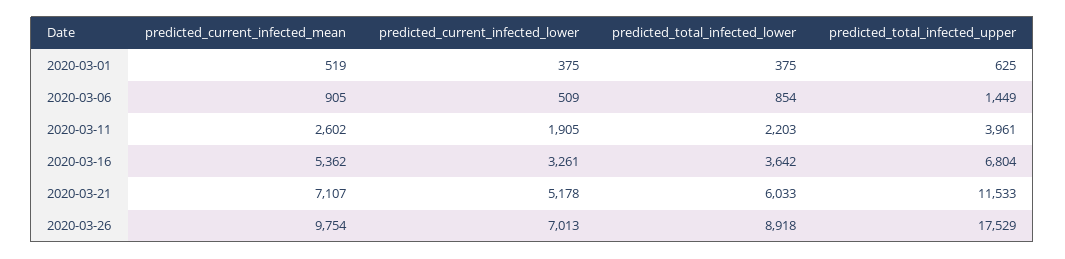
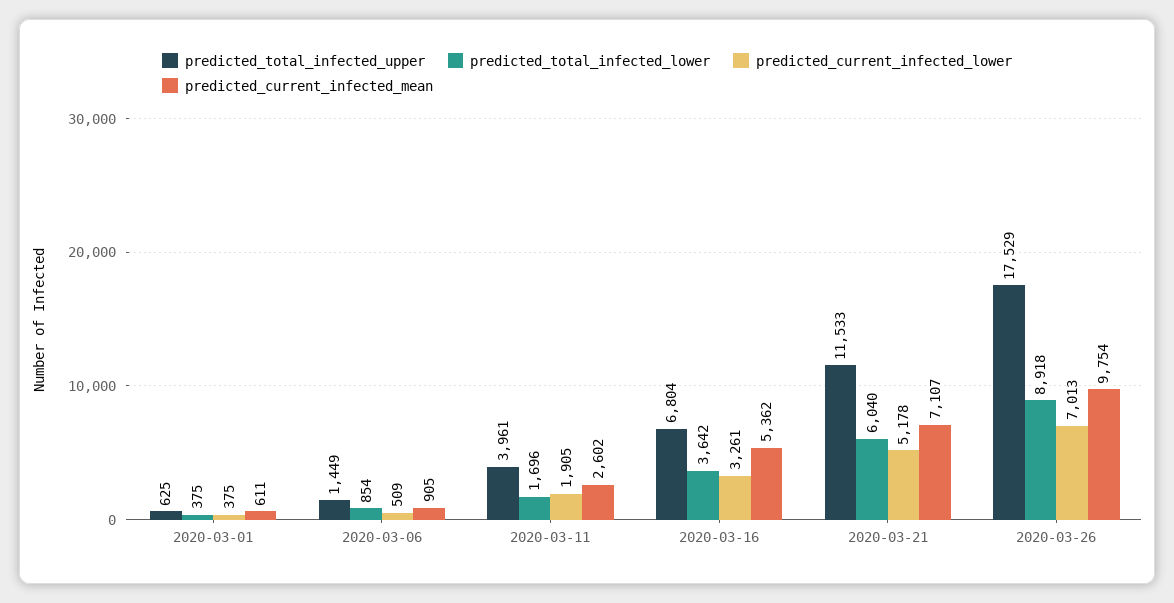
  {
    "predicted_current_infected_mean": {
-     "2020-03-01": 519,
+     "2020-03-01": 611,
      "2020-03-06": 905,
      "2020-03-11": 2602,
      "2020-03-16": 5362,
      "2020-03-21": 7107,
      "2020-03-26": 9754
    },
    "predicted_current_infected_lower": {
      "2020-03-01": 375,
      "2020-03-06": 509,
      "2020-03-11": 1905,
      "2020-03-16": 3261,
      "2020-03-21": 5178,
      "2020-03-26": 7013
    },
    "predicted_total_infected_lower": {
      "2020-03-01": 375,
      "2020-03-06": 854,
-     "2020-03-11": 2203,
+     "2020-03-11": 1696,
      "2020-03-16": 3642,
-     "2020-03-21": 6033,
+     "2020-03-21": 6040,
      "2020-03-26": 8918
    },
    "predicted_total_infected_upper": {
      "2020-03-01": 625,
      "2020-03-06": 1449,
      "2020-03-11": 3961,
      "2020-03-16": 6804,
      "2020-03-21": 11533,
      "2020-03-26": 17529
    }
  }

